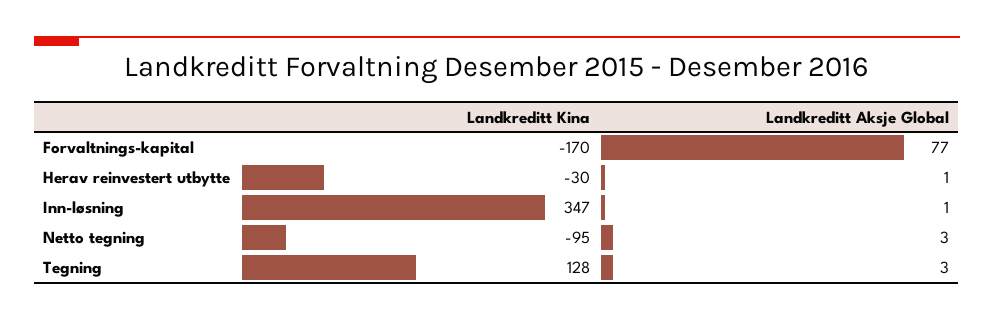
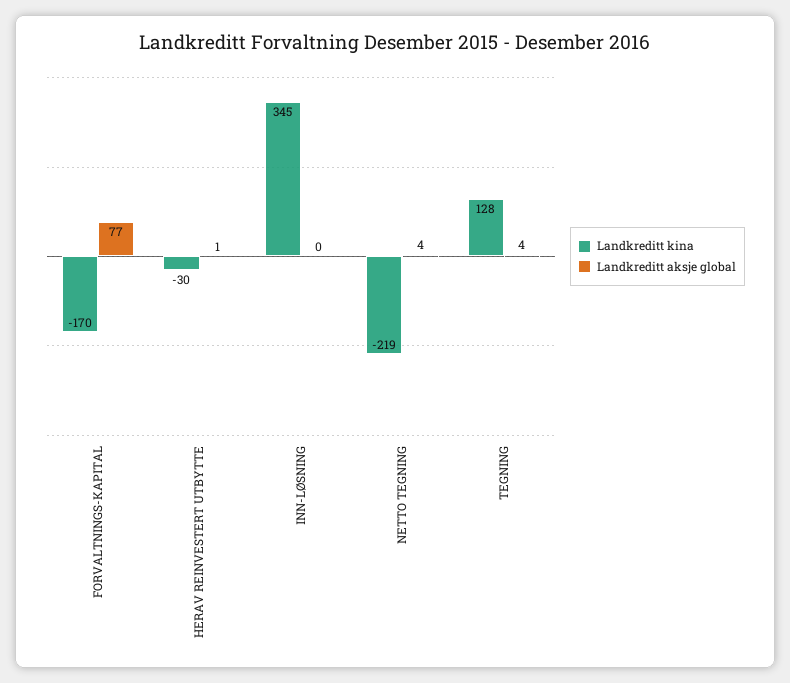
  {
    "Landkreditt Kina": {
      "Forvaltnings-kapital": -170,
      "Herav reinvestert utbytte": -30,
-     "Inn-løsning": 347,
+     "Inn-løsning": 345,
-     "Netto tegning": -95,
+     "Netto tegning": -219,
      "Tegning": 128
    },
    "Landkreditt Aksje Global": {
      "Forvaltnings-kapital": 77,
      "Herav reinvestert utbytte": 1,
-     "Inn-løsning": 1,
+     "Inn-løsning": 0,
-     "Netto tegning": 3,
+     "Netto tegning": 4,
-     "Tegning": 3
+     "Tegning": 4
    }
  }

